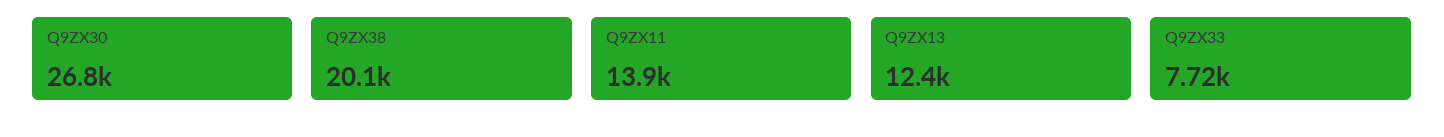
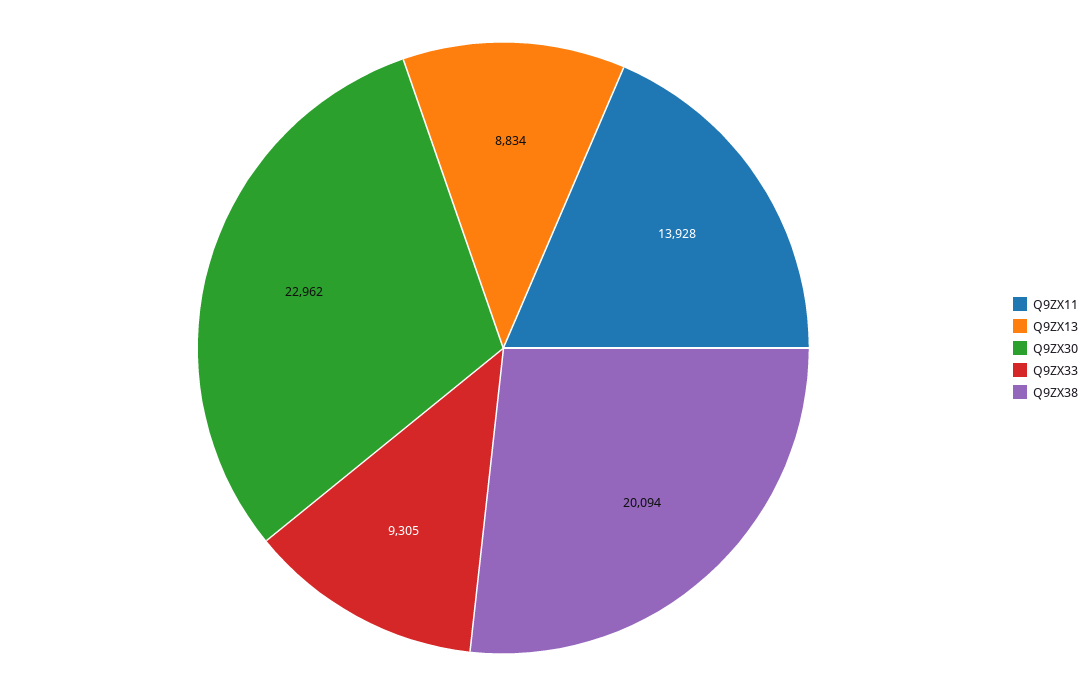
  {
-   "Q9ZX30": 26800,
+   "Q9ZX30": 22962,
    "Q9ZX38": 20094,
    "Q9ZX11": 13928,
-   "Q9ZX13": 12400,
+   "Q9ZX13": 8834,
-   "Q9ZX33": 7720
+   "Q9ZX33": 9305
  }

